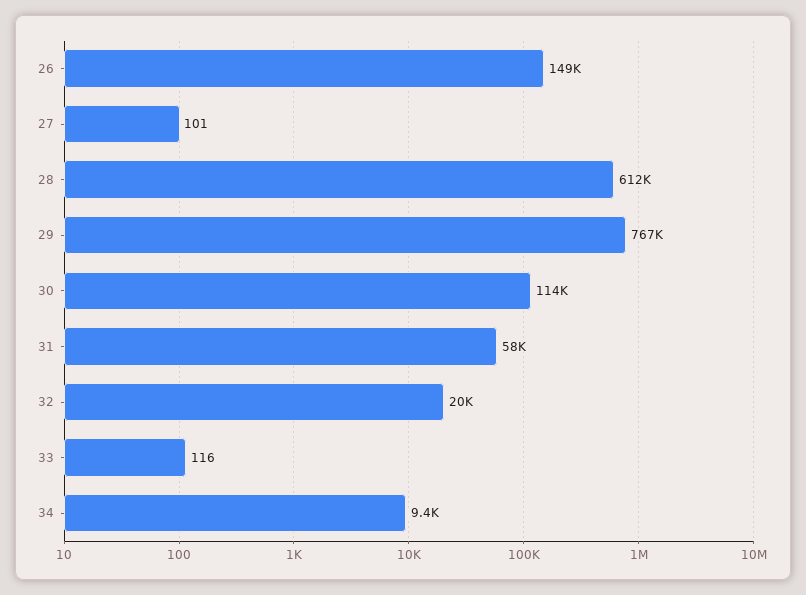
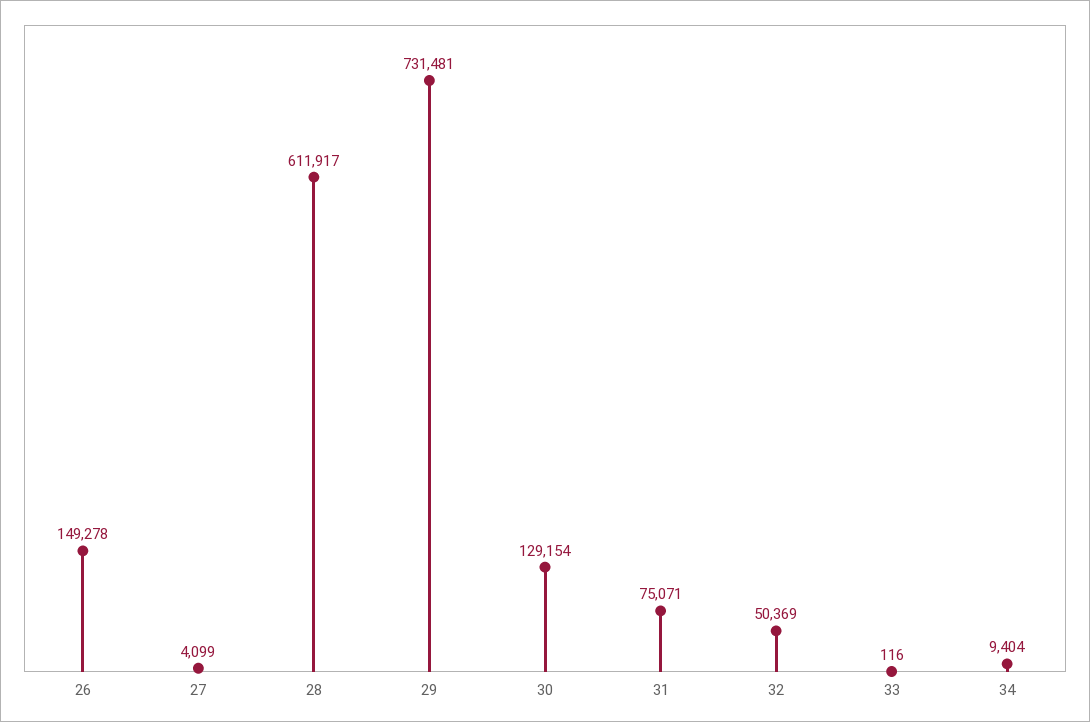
  {
    "26": 149278,
-   "27": 101,
+   "27": 4099,
    "28": 611917,
-   "29": 767000,
+   "29": 731481,
-   "30": 114000,
+   "30": 129154,
-   "31": 58000,
+   "31": 75071,
-   "32": 20000,
+   "32": 50369,
    "33": 116,
    "34": 9404
  }

